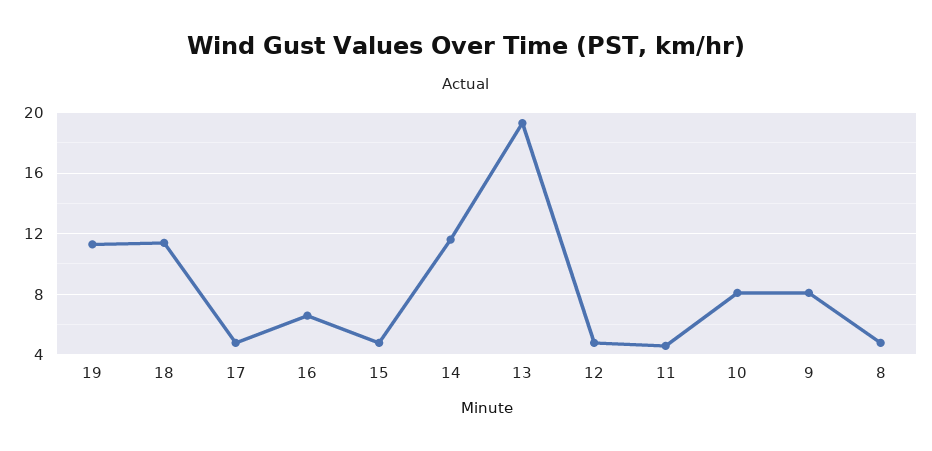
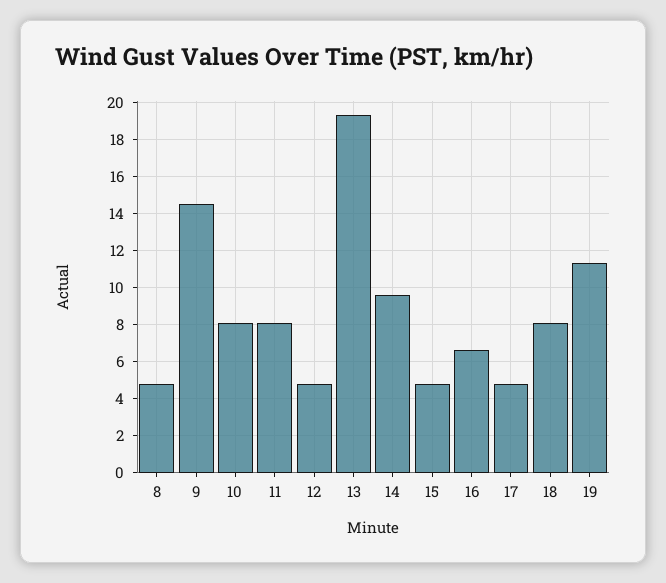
  {
    "19": 11.5,
-   "18": 11.5,
+   "18": 8,
    "17": 5,
    "16": 6.5,
    "15": 5,
-   "14": 11.5,
+   "14": 9.5,
    "13": 19.5,
    "12": 5,
-   "11": 4.5,
+   "11": 8,
    "10": 8,
-   "9": 8,
+   "9": 14.5,
    "8": 5
  }

